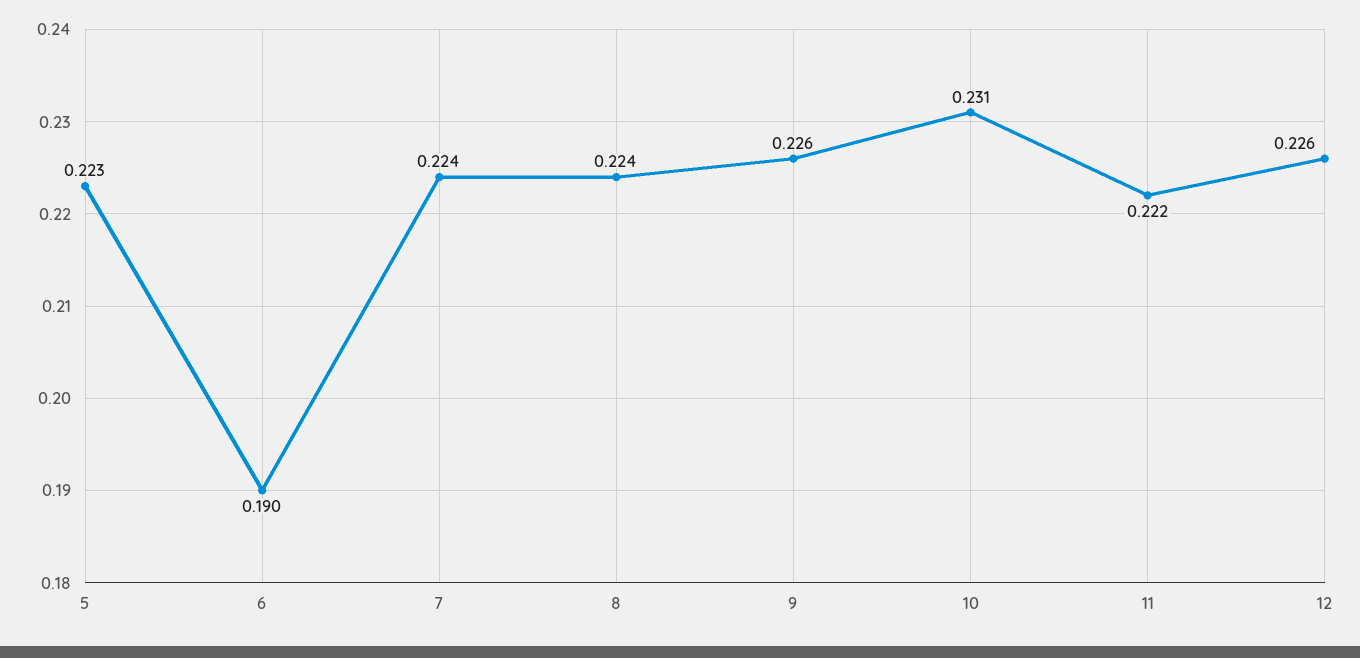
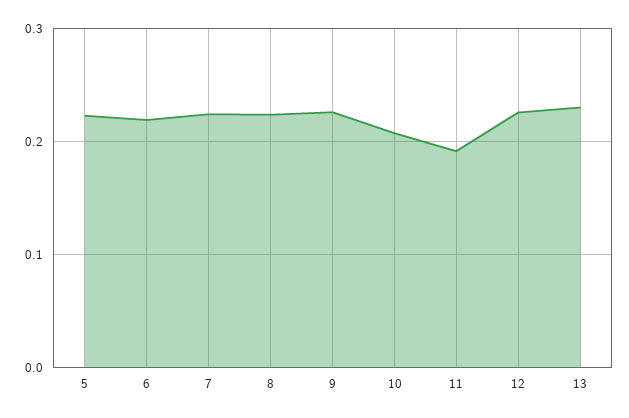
  {
    "5": 0.223,
-   "6": 0.19,
+   "6": 0.22,
    "7": 0.224,
    "8": 0.224,
    "9": 0.226,
-   "10": 0.231,
+   "10": 0.21,
-   "11": 0.222,
+   "11": 0.19,
-   "12": 0.226
+   "12": 0.226,
+   "13": 0.23
  }

